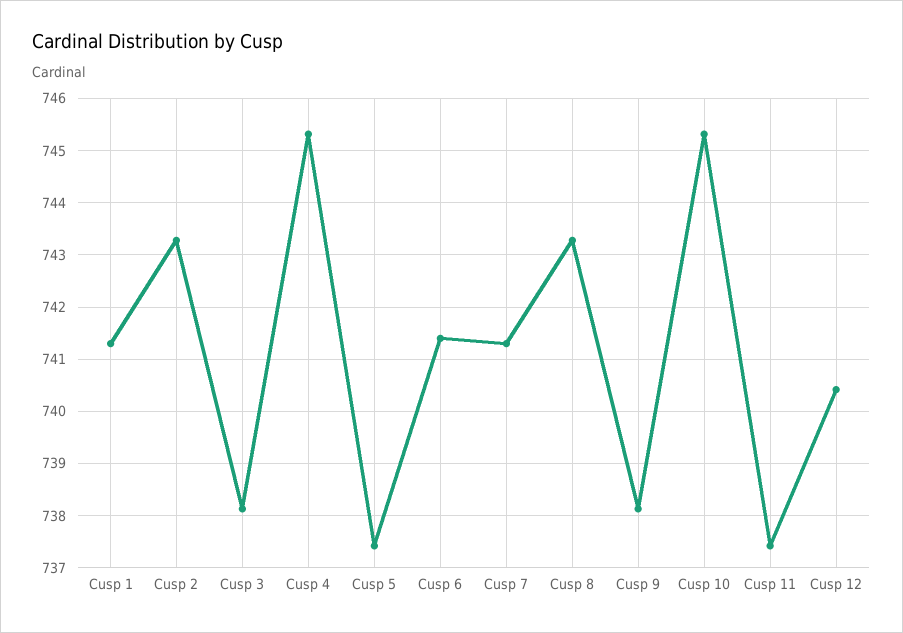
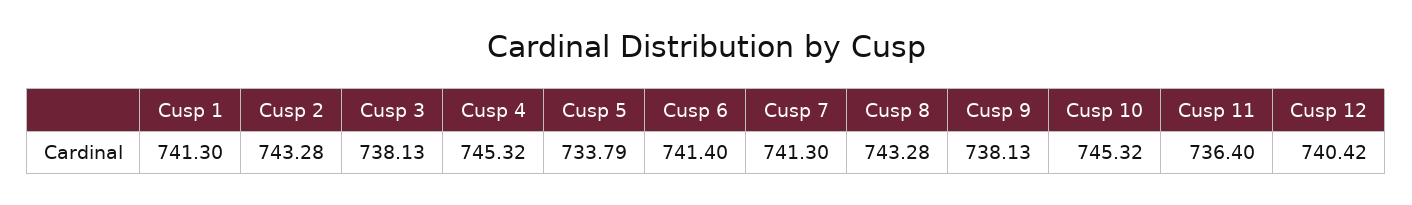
  {
    "Cusp 1": 741.3,
    "Cusp 2": 743.28,
    "Cusp 3": 738.13,
    "Cusp 4": 745.32,
-   "Cusp 5": 737.4,
+   "Cusp 5": 733.79,
    "Cusp 6": 741.4,
    "Cusp 7": 741.3,
    "Cusp 8": 743.28,
    "Cusp 9": 738.13,
    "Cusp 10": 745.32,
-   "Cusp 11": 737.4,
+   "Cusp 11": 736.4,
    "Cusp 12": 740.42
  }

